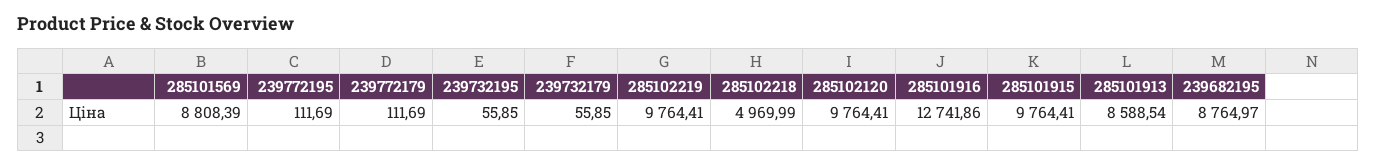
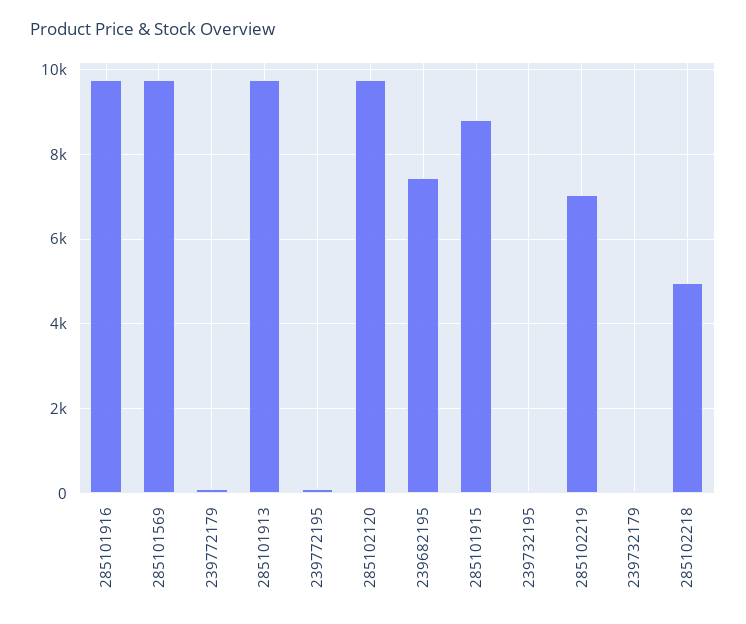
  {
-   "285101569": 8808.39,
+   "285101569": 9800,
    "239772195": 111.69,
    "239772179": 111.69,
    "239732195": 55.85,
    "239732179": 55.85,
-   "285102219": 9764.41,
+   "285102219": 7000,
    "285102218": 4969.99,
    "285102120": 9764.41,
-   "285101916": 12741.86,
+   "285101916": 9800,
-   "285101915": 9764.41,
+   "285101915": 8800,
-   "285101913": 8588.54,
+   "285101913": 9800,
-   "239682195": 8764.97
+   "239682195": 7400
  }

